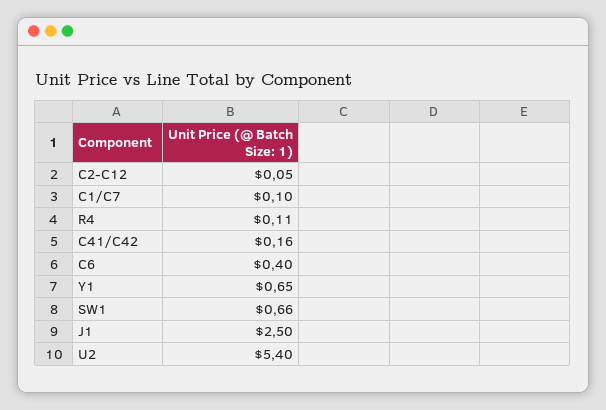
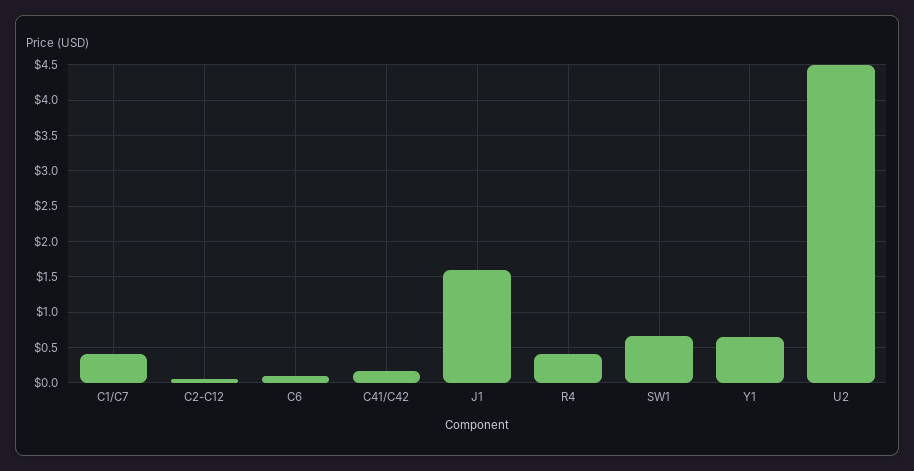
  {
    "C2-C12": 0.05,
-   "C1/C7": 0.1,
+   "C1/C7": 0.4,
-   "R4": 0.11,
+   "R4": 0.4,
    "C41/C42": 0.16,
-   "C6": 0.4,
+   "C6": 0.1,
    "Y1": 0.65,
    "SW1": 0.66,
-   "J1": 2.5,
+   "J1": 1.6,
-   "U2": 5.4
+   "U2": 4.5
  }

